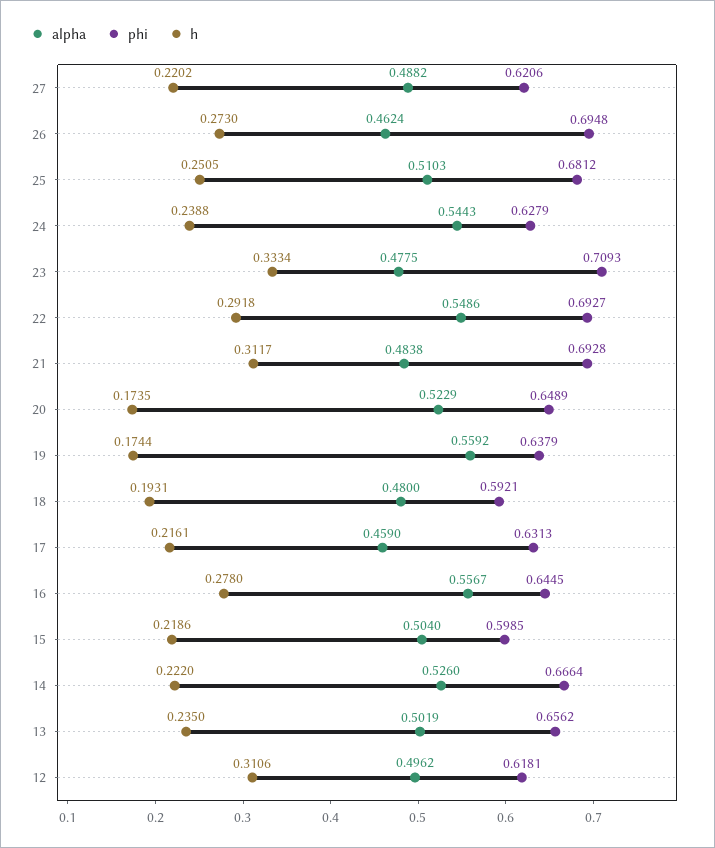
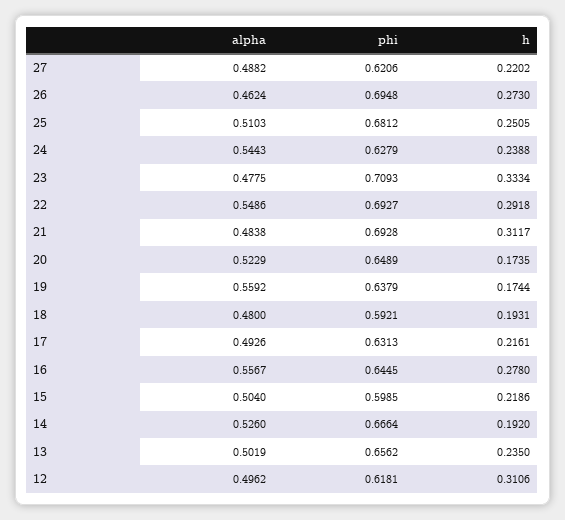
  {
    "alpha": {
      "27": 0.4882,
      "26": 0.4624,
      "25": 0.5103,
      "24": 0.5443,
      "23": 0.4775,
      "22": 0.5486,
      "21": 0.4838,
      "20": 0.5229,
      "19": 0.5592,
      "18": 0.48,
-     "17": 0.459,
+     "17": 0.4926,
      "16": 0.5567,
      "15": 0.504,
      "14": 0.526,
      "13": 0.5019,
      "12": 0.4962
    },
    "phi": {
      "27": 0.6206,
      "26": 0.6948,
      "25": 0.6812,
      "24": 0.6279,
      "23": 0.7093,
      "22": 0.6927,
      "21": 0.6928,
      "20": 0.6489,
      "19": 0.6379,
      "18": 0.5921,
      "17": 0.6313,
      "16": 0.6445,
      "15": 0.5985,
      "14": 0.6664,
      "13": 0.6562,
      "12": 0.6181
    },
    "h": {
      "27": 0.2202,
      "26": 0.273,
      "25": 0.2505,
      "24": 0.2388,
      "23": 0.3334,
      "22": 0.2918,
      "21": 0.3117,
      "20": 0.1735,
      "19": 0.1744,
      "18": 0.1931,
      "17": 0.2161,
      "16": 0.278,
      "15": 0.2186,
-     "14": 0.222,
+     "14": 0.192,
      "13": 0.235,
      "12": 0.3106
    }
  }

